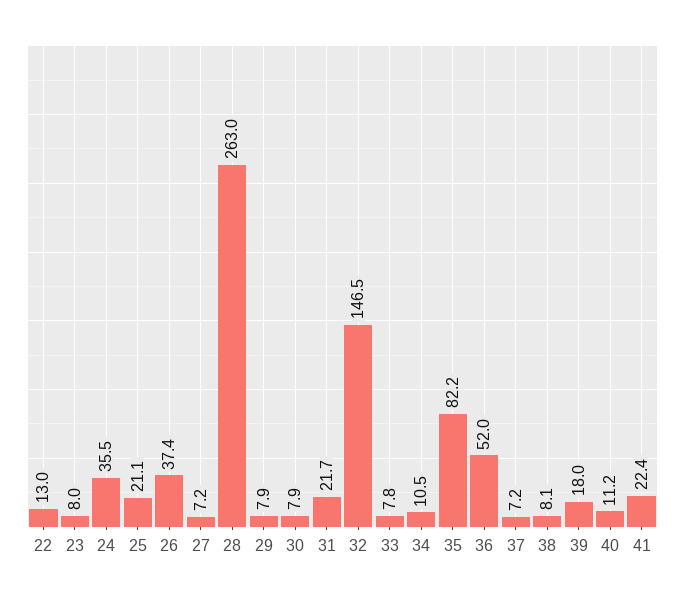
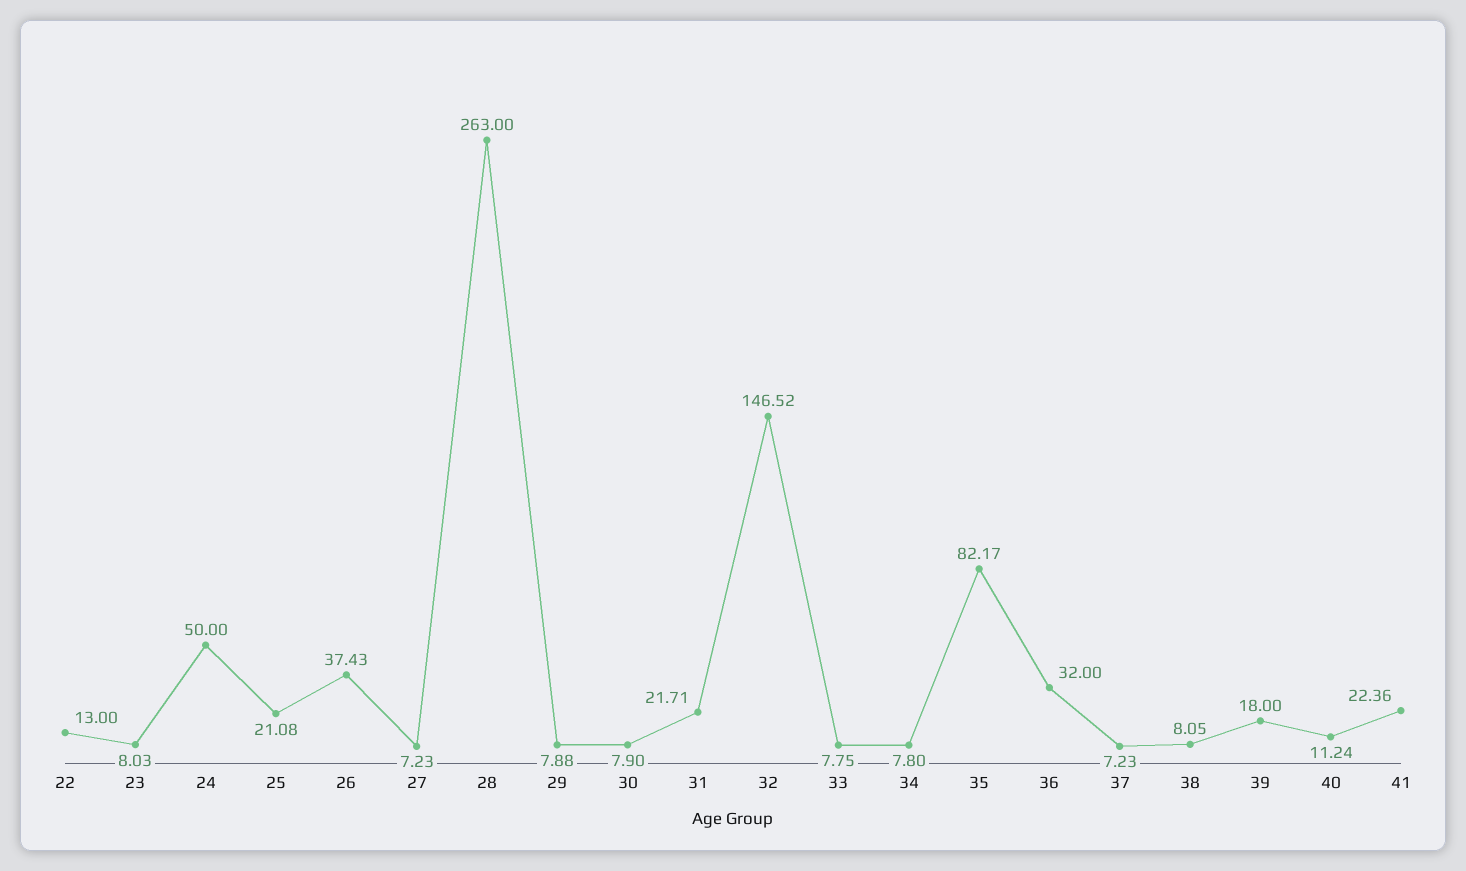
  {
    "22": 13,
    "23": 8.03,
-   "24": 35.5,
+   "24": 50,
    "25": 21.08,
    "26": 37.43,
    "27": 7.23,
    "28": 263,
    "29": 7.88,
    "30": 7.9,
    "31": 21.71,
    "32": 146.52,
    "33": 7.75,
-   "34": 10.5,
+   "34": 7.8,
    "35": 82.17,
-   "36": 52,
+   "36": 32,
    "37": 7.23,
    "38": 8.05,
    "39": 18,
    "40": 11.24,
    "41": 22.36
  }

